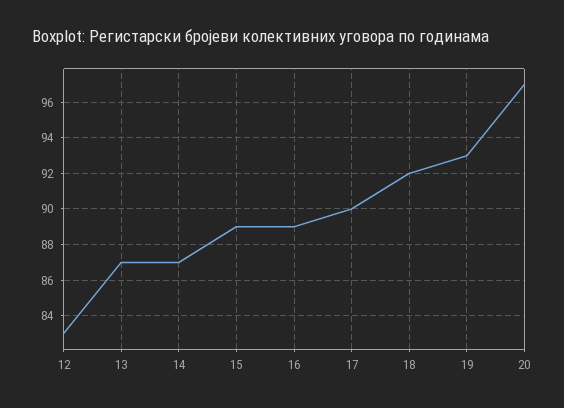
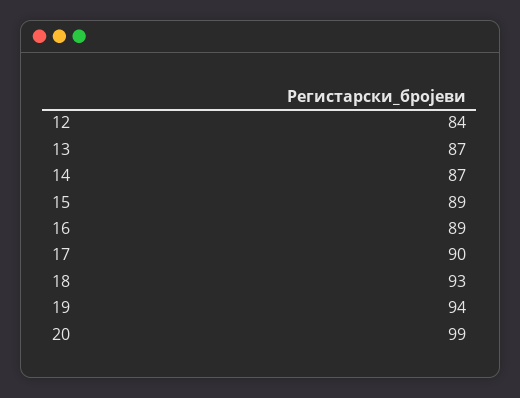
  {
-   "12": 83,
+   "12": 84,
    "13": 87,
    "14": 87,
    "15": 89,
    "16": 89,
    "17": 90,
-   "18": 92,
+   "18": 93,
-   "19": 93,
+   "19": 94,
-   "20": 97
+   "20": 99
  }

